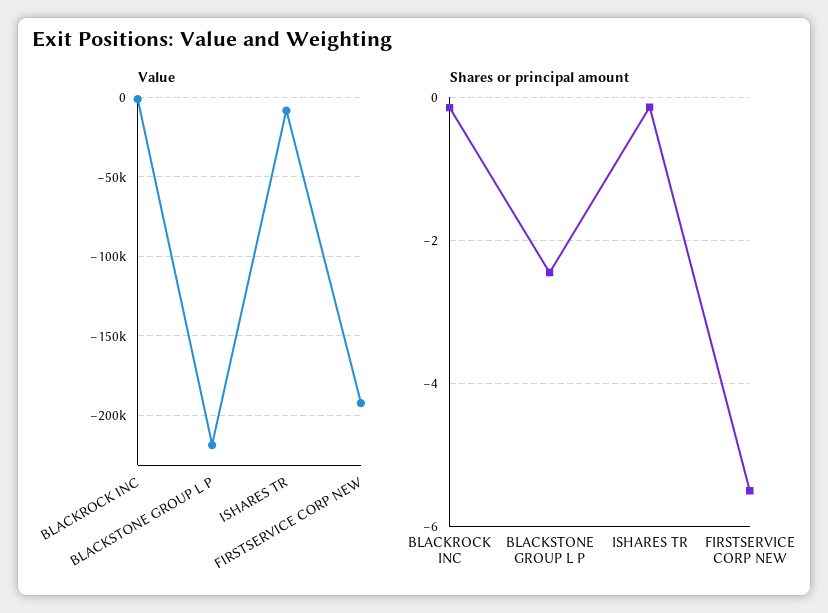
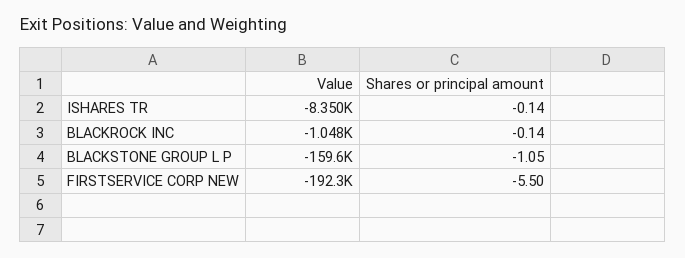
  {
    "Value": {
      "BLACKROCK INC": -1048,
-     "BLACKSTONE GROUP L P": -220000,
+     "BLACKSTONE GROUP L P": -159600,
      "ISHARES TR": -8350,
      "FIRSTSERVICE CORP NEW": -192300
    },
    "Shares or principal amount": {
      "BLACKROCK INC": -0.14,
-     "BLACKSTONE GROUP L P": -2.4,
+     "BLACKSTONE GROUP L P": -1.05,
      "ISHARES TR": -0.14,
      "FIRSTSERVICE CORP NEW": -5.5
    }
  }

